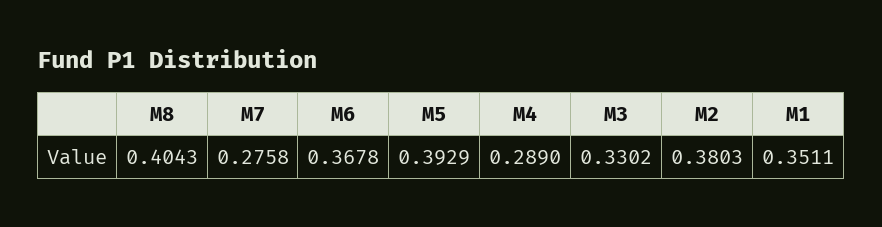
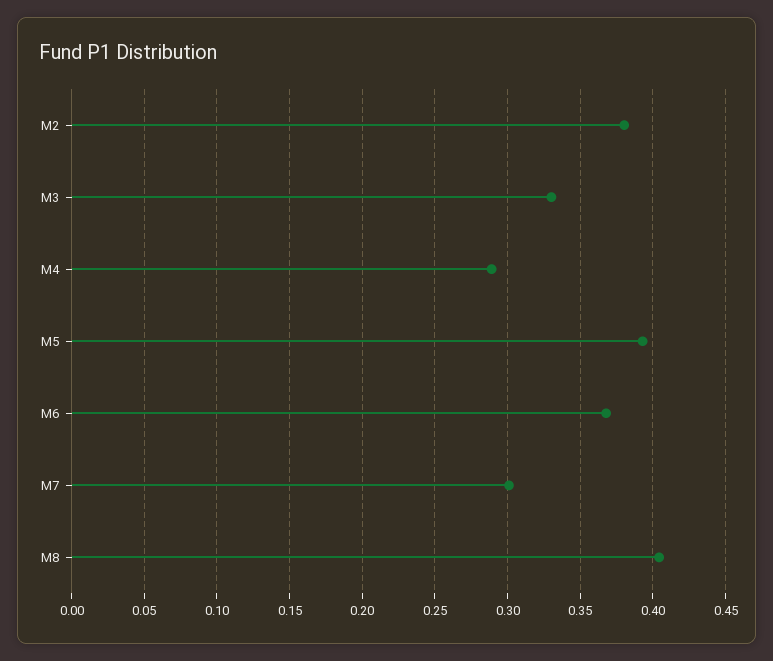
  {
    "M8": 0.4043,
-   "M7": 0.2758,
+   "M7": 0.3,
    "M6": 0.3678,
    "M5": 0.3929,
    "M4": 0.289,
    "M3": 0.3302,
-   "M2": 0.3803,
+   "M2": 0.3803
-   "M1": 0.3511
  }

